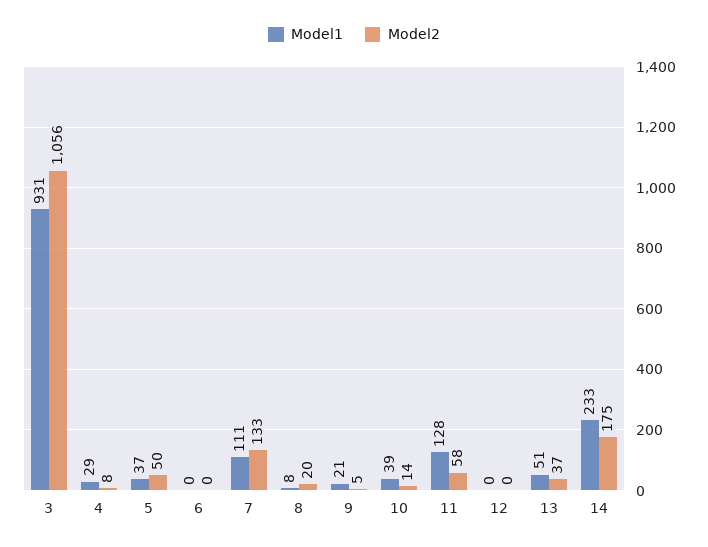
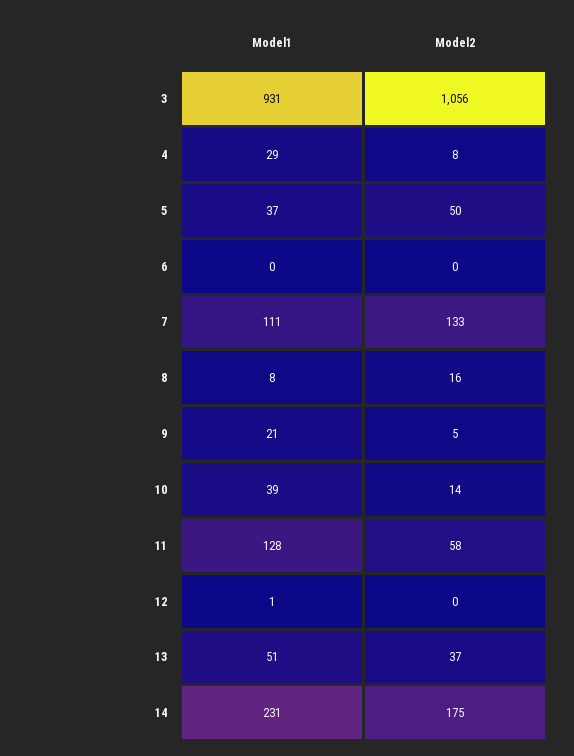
  {
    "Model1": {
      "3": 931,
      "4": 29,
      "5": 37,
      "6": 0,
      "7": 111,
      "8": 8,
      "9": 21,
      "10": 39,
      "11": 128,
-     "12": 0,
+     "12": 1,
      "13": 51,
-     "14": 233
+     "14": 231
    },
    "Model2": {
      "3": 1056,
      "4": 8,
      "5": 50,
      "6": 0,
      "7": 133,
-     "8": 20,
+     "8": 16,
      "9": 5,
      "10": 14,
      "11": 58,
      "12": 0,
      "13": 37,
      "14": 175
    }
  }

